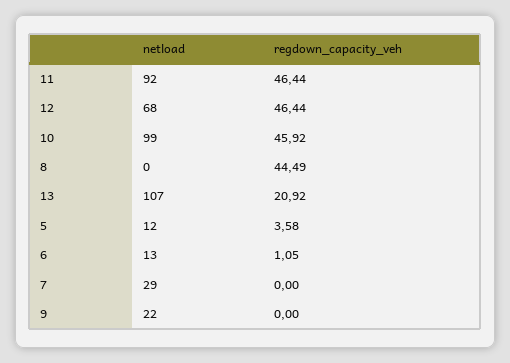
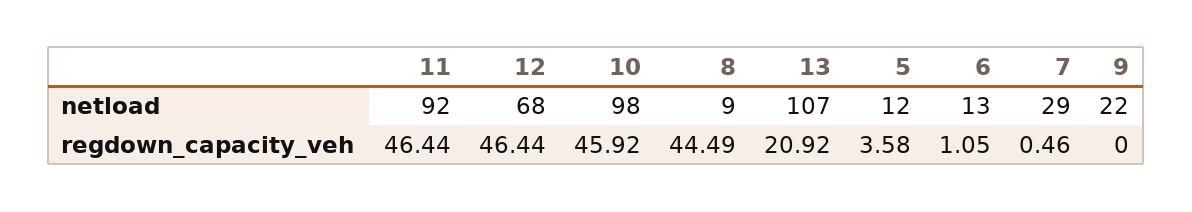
  {
    "netload": {
      "11": 92,
      "12": 68,
-     "10": 99,
+     "10": 98,
-     "8": 0,
+     "8": 9,
      "13": 107,
      "5": 12,
      "6": 13,
      "7": 29,
      "9": 22
    },
    "regdown_capacity_veh": {
      "11": 46.44,
      "12": 46.44,
      "10": 45.92,
      "8": 44.49,
      "13": 20.92,
      "5": 3.58,
      "6": 1.05,
-     "7": 0,
+     "7": 0.46,
      "9": 0
    }
  }

